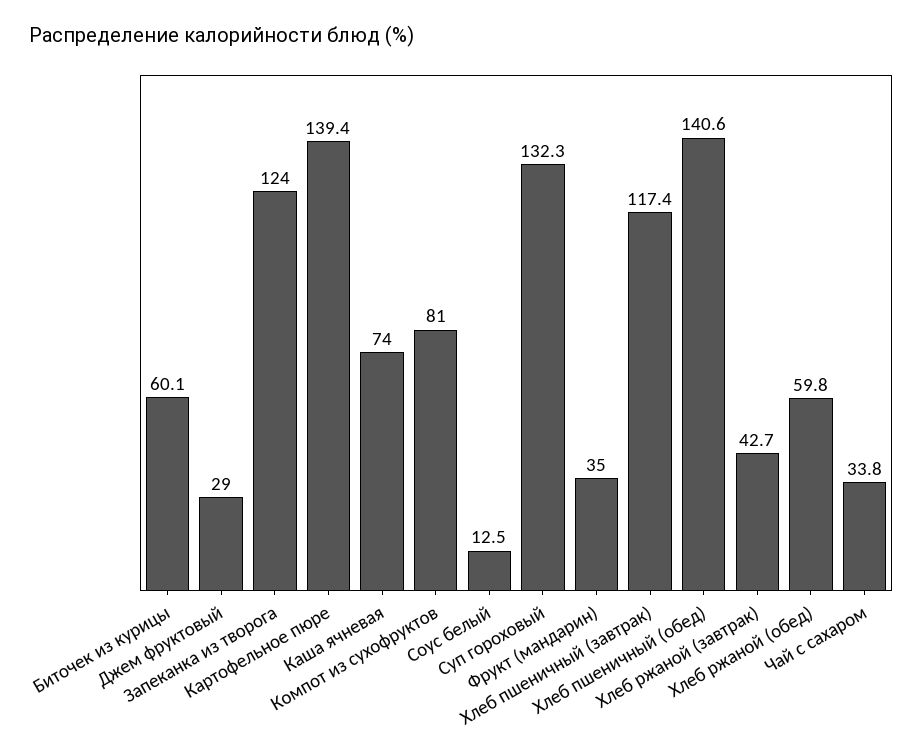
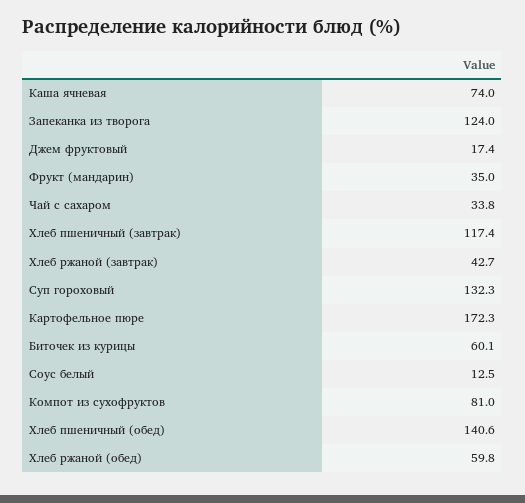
  {
    "Биточек из курицы": 60.1,
-   "Джем фруктовый": 29,
+   "Джем фруктовый": 17.4,
    "Запеканка из творога": 124,
-   "Картофельное пюре": 139.4,
+   "Картофельное пюре": 172.3,
    "Каша ячневая": 74,
    "Компот из сухофруктов": 81,
    "Соус белый": 12.5,
    "Суп гороховый": 132.3,
    "Фрукт (мандарин)": 35,
    "Хлеб пшеничный (завтрак)": 117.4,
    "Хлеб пшеничный (обед)": 140.6,
    "Хлеб ржаной (завтрак)": 42.7,
    "Хлеб ржаной (обед)": 59.8,
    "Чай с сахаром": 33.8
  }

